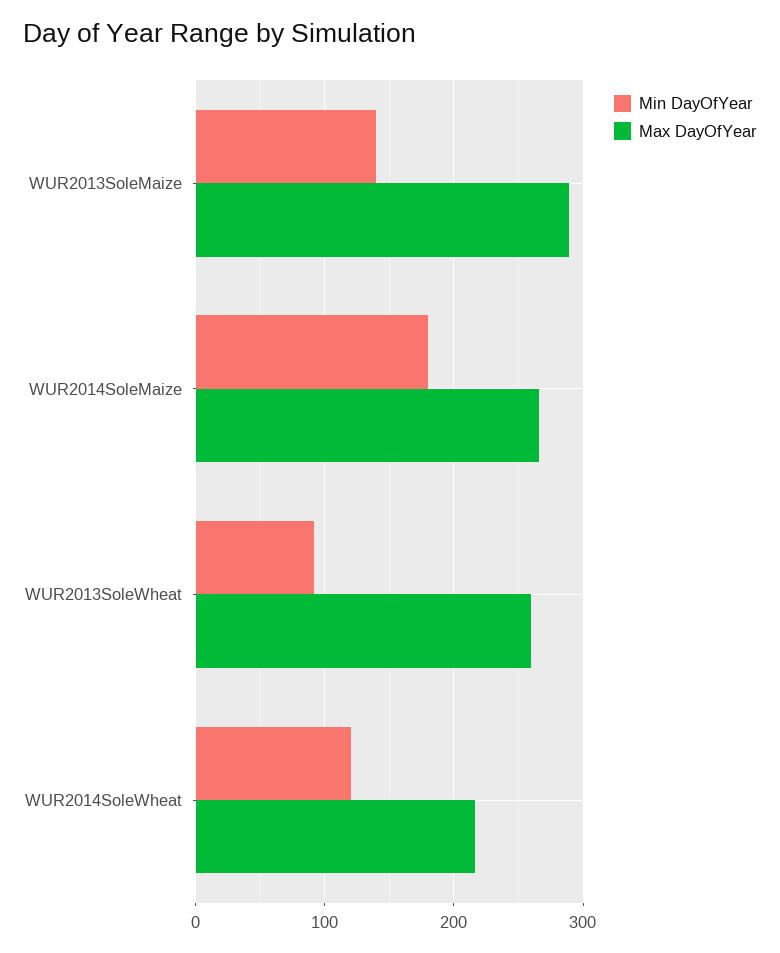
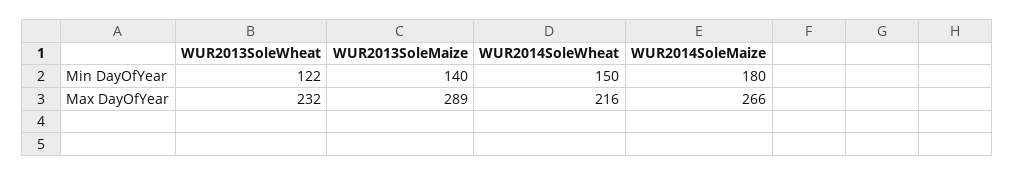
  {
    "Min DayOfYear": {
      "WUR2013SoleMaize": 140,
      "WUR2014SoleMaize": 180,
-     "WUR2013SoleWheat": 90,
+     "WUR2013SoleWheat": 122,
-     "WUR2014SoleWheat": 120
+     "WUR2014SoleWheat": 150
    },
    "Max DayOfYear": {
      "WUR2013SoleMaize": 289,
      "WUR2014SoleMaize": 266,
-     "WUR2013SoleWheat": 260,
+     "WUR2013SoleWheat": 232,
      "WUR2014SoleWheat": 216
    }
  }

